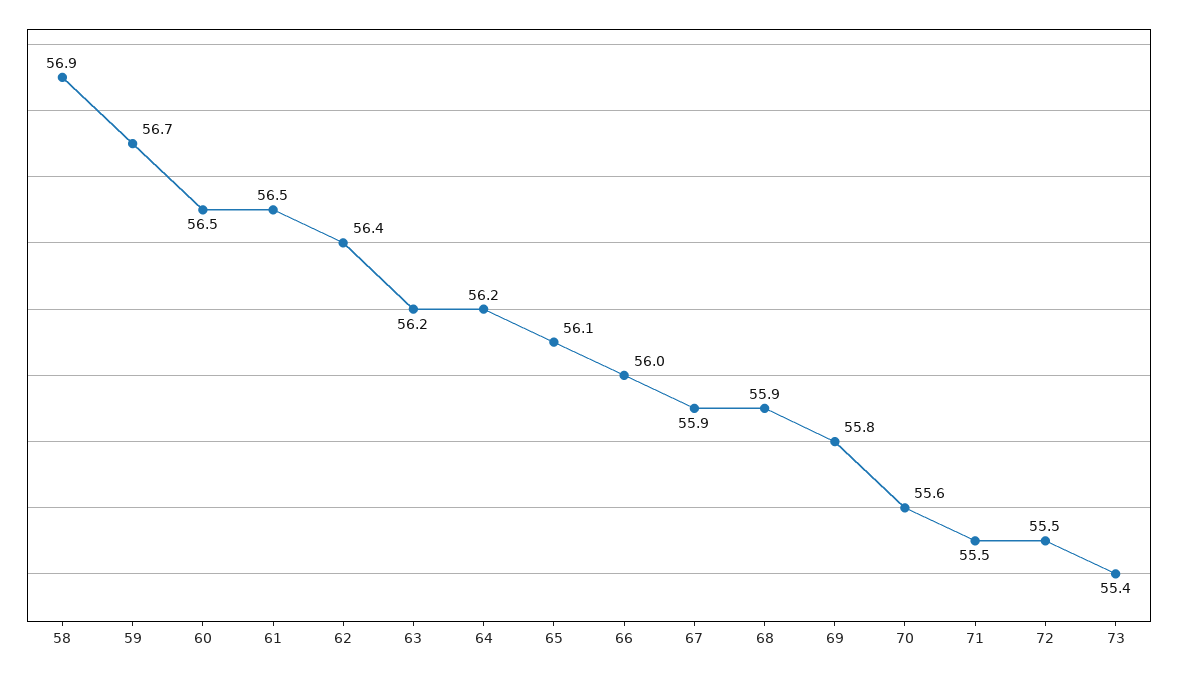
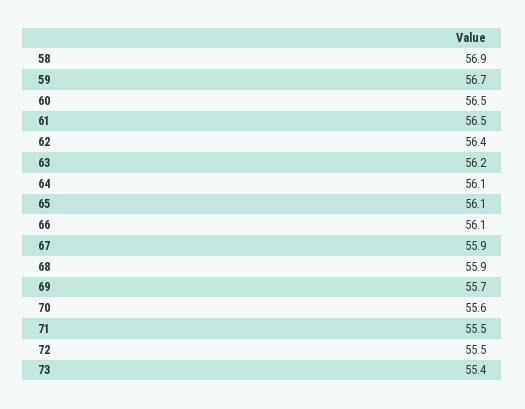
  {
    "58": 56.9,
    "59": 56.7,
    "60": 56.5,
    "61": 56.5,
    "62": 56.4,
    "63": 56.2,
-   "64": 56.2,
+   "64": 56.1,
    "65": 56.1,
-   "66": 56,
+   "66": 56.1,
    "67": 55.9,
    "68": 55.9,
-   "69": 55.8,
+   "69": 55.7,
    "70": 55.6,
    "71": 55.5,
    "72": 55.5,
    "73": 55.4
  }

